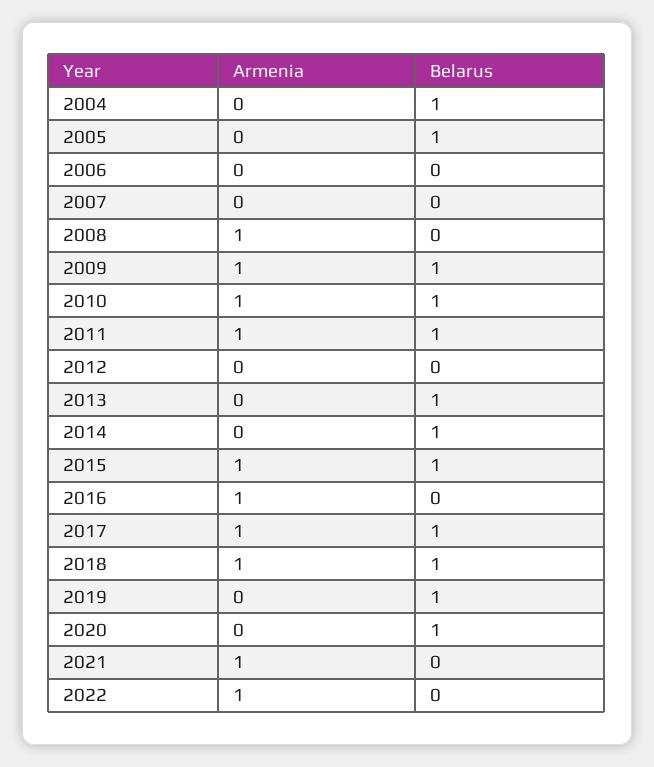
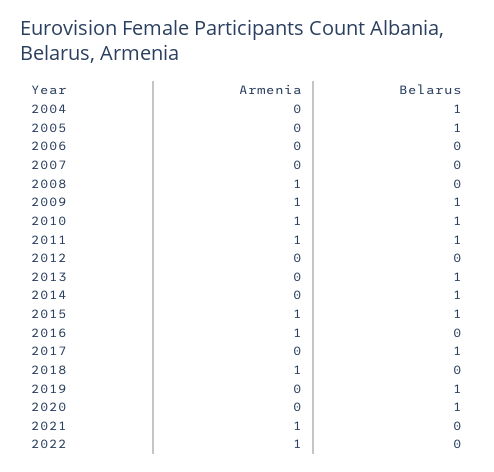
  {
    "Armenia": {
      "2004": 0,
      "2005": 0,
      "2006": 0,
      "2007": 0,
      "2008": 1,
      "2009": 1,
      "2010": 1,
      "2011": 1,
      "2012": 0,
      "2013": 0,
      "2014": 0,
      "2015": 1,
      "2016": 1,
-     "2017": 1,
+     "2017": 0,
      "2018": 1,
      "2019": 0,
      "2020": 0,
      "2021": 1,
      "2022": 1
    },
    "Belarus": {
      "2004": 1,
      "2005": 1,
      "2006": 0,
      "2007": 0,
      "2008": 0,
      "2009": 1,
      "2010": 1,
      "2011": 1,
      "2012": 0,
      "2013": 1,
      "2014": 1,
      "2015": 1,
      "2016": 0,
      "2017": 1,
-     "2018": 1,
+     "2018": 0,
      "2019": 1,
      "2020": 1,
      "2021": 0,
      "2022": 0
    }
  }

